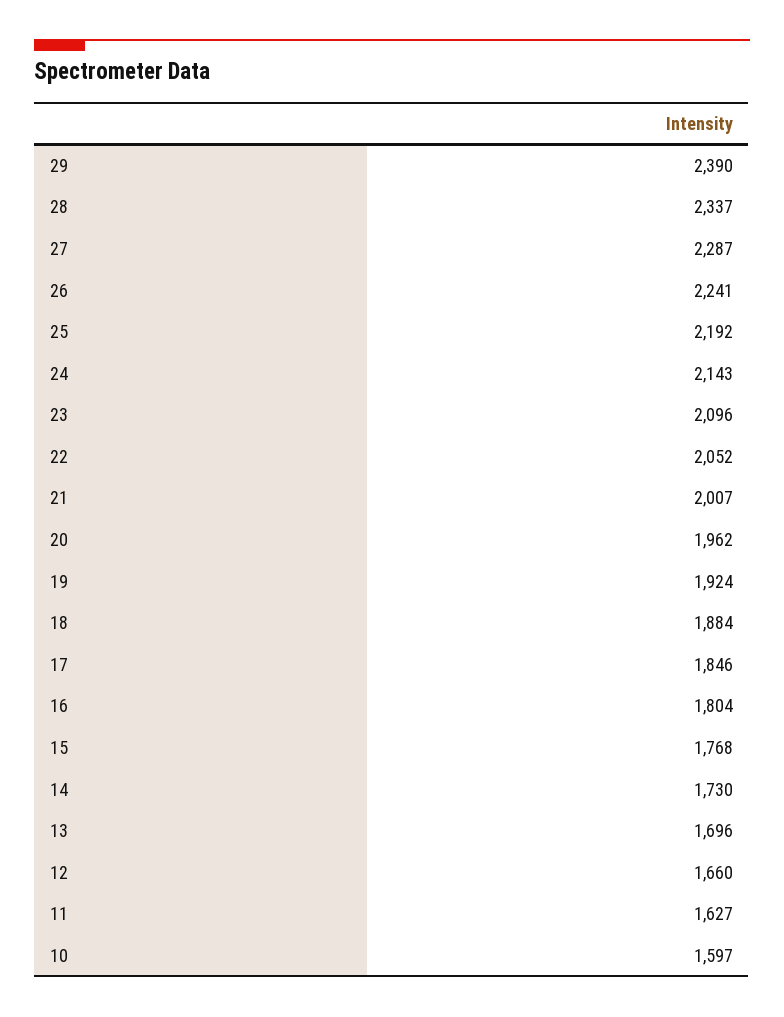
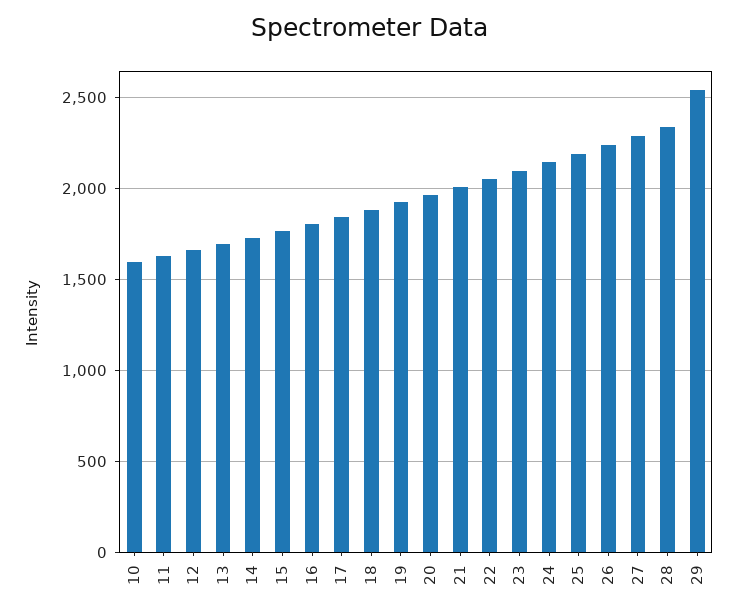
  {
-   "29": 2390,
+   "29": 2550,
    "28": 2337,
    "27": 2287,
    "26": 2241,
    "25": 2192,
    "24": 2143,
    "23": 2096,
    "22": 2052,
    "21": 2007,
    "20": 1962,
    "19": 1924,
    "18": 1884,
    "17": 1846,
    "16": 1804,
    "15": 1768,
    "14": 1730,
    "13": 1696,
    "12": 1660,
    "11": 1627,
    "10": 1597
  }

